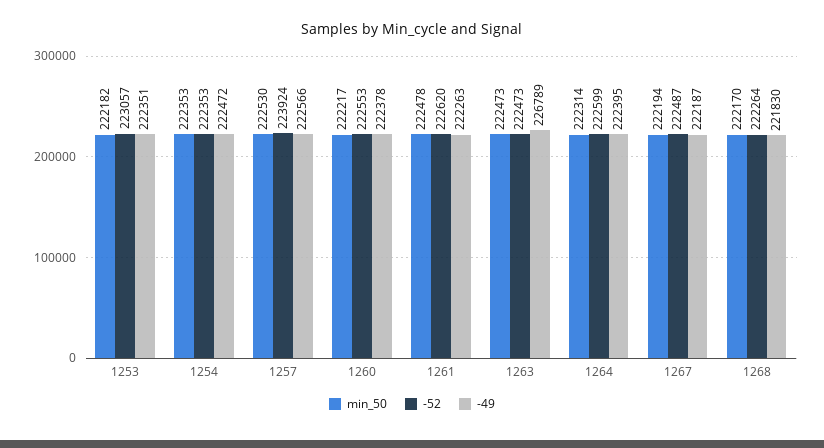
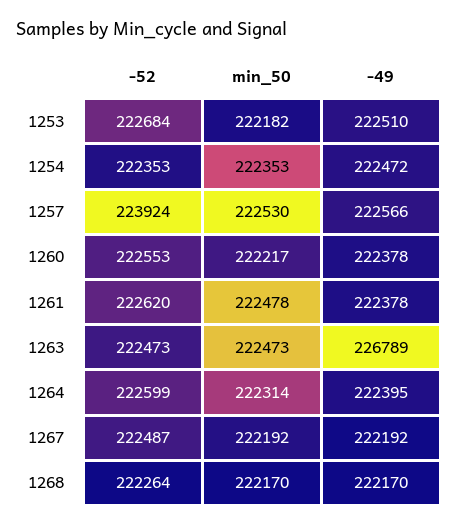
  {
    "min_50": {
      "1253": 222182,
      "1254": 222353,
      "1257": 222530,
      "1260": 222217,
      "1261": 222478,
      "1263": 222473,
      "1264": 222314,
-     "1267": 222194,
+     "1267": 222192,
      "1268": 222170
    },
    "-52": {
-     "1253": 223057,
+     "1253": 222684,
      "1254": 222353,
      "1257": 223924,
      "1260": 222553,
      "1261": 222620,
      "1263": 222473,
      "1264": 222599,
      "1267": 222487,
      "1268": 222264
    },
    "-49": {
-     "1253": 222351,
+     "1253": 222510,
      "1254": 222472,
      "1257": 222566,
      "1260": 222378,
-     "1261": 222263,
+     "1261": 222378,
      "1263": 226789,
      "1264": 222395,
-     "1267": 222187,
+     "1267": 222192,
-     "1268": 221830
+     "1268": 222170
    }
  }

